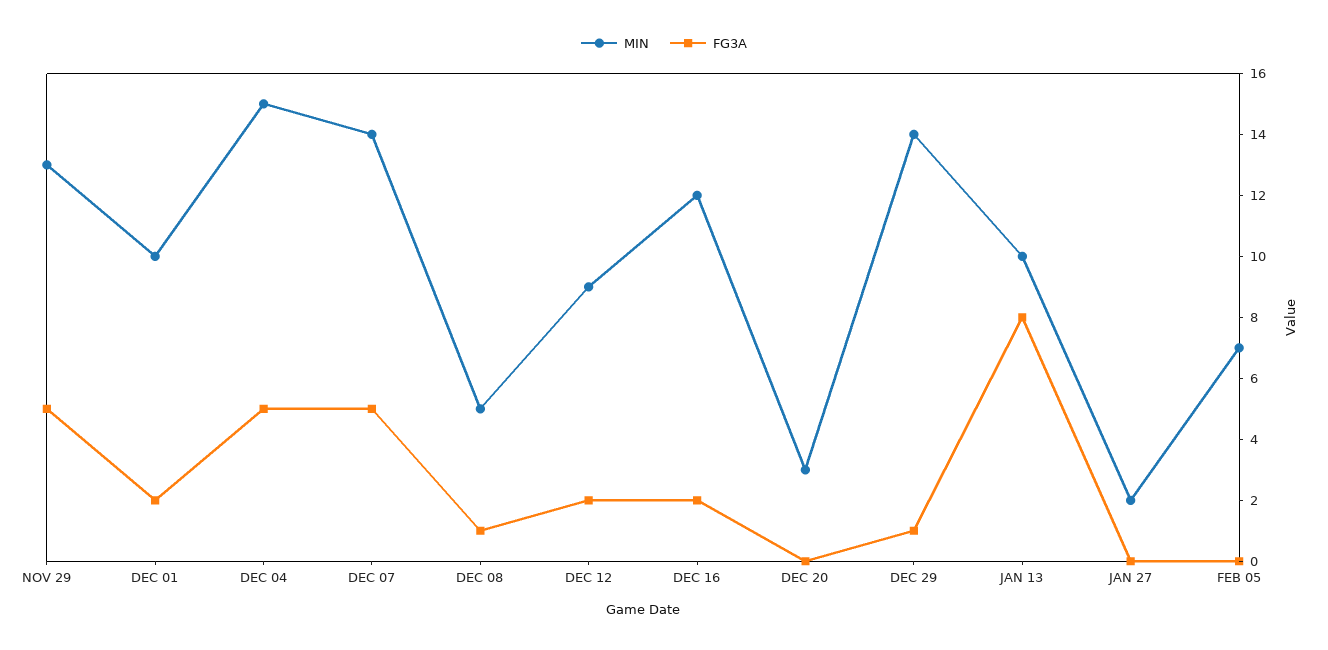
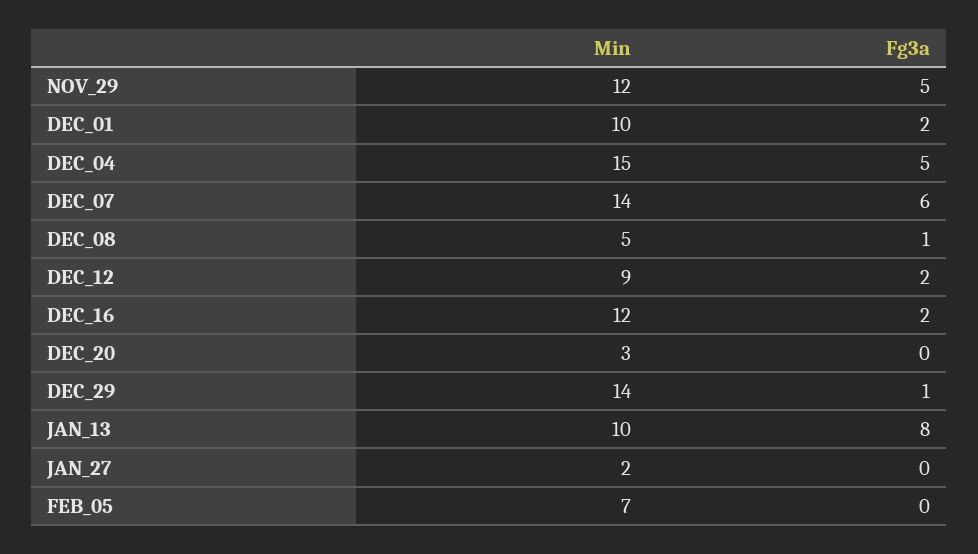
  {
    "MIN": {
-     "NOV 29": 13,
+     "NOV 29": 12,
      "DEC 01": 10,
      "DEC 04": 15,
      "DEC 07": 14,
      "DEC 08": 5,
      "DEC 12": 9,
      "DEC 16": 12,
      "DEC 20": 3,
      "DEC 29": 14,
      "JAN 13": 10,
      "JAN 27": 2,
      "FEB 05": 7
    },
    "FG3A": {
      "NOV 29": 5,
      "DEC 01": 2,
      "DEC 04": 5,
-     "DEC 07": 5,
+     "DEC 07": 6,
      "DEC 08": 1,
      "DEC 12": 2,
      "DEC 16": 2,
      "DEC 20": 0,
      "DEC 29": 1,
      "JAN 13": 8,
      "JAN 27": 0,
      "FEB 05": 0
    }
  }

